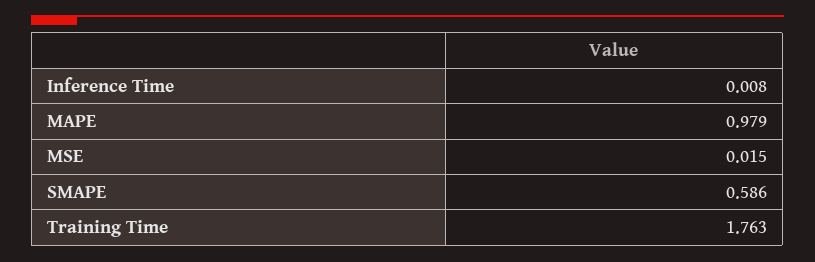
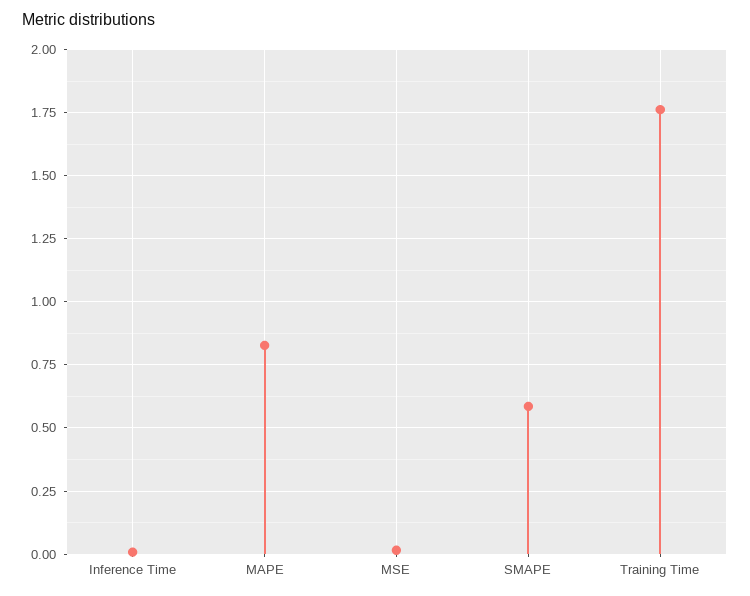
  {
    "Inference Time": 0.008,
-   "MAPE": 0.979,
+   "MAPE": 0.825,
    "MSE": 0.015,
    "SMAPE": 0.586,
    "Training Time": 1.763
  }

